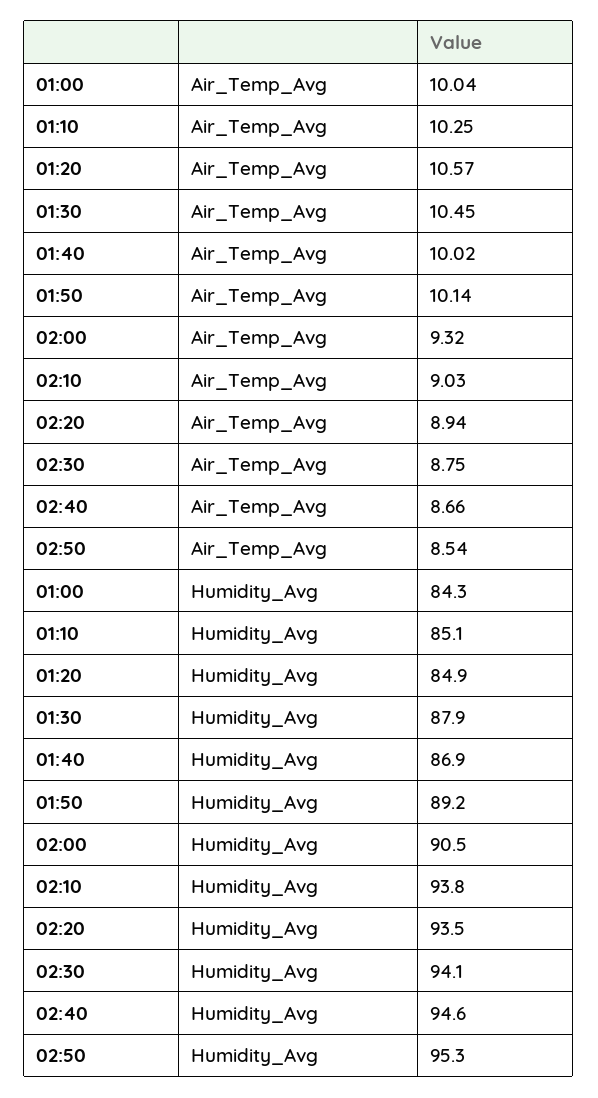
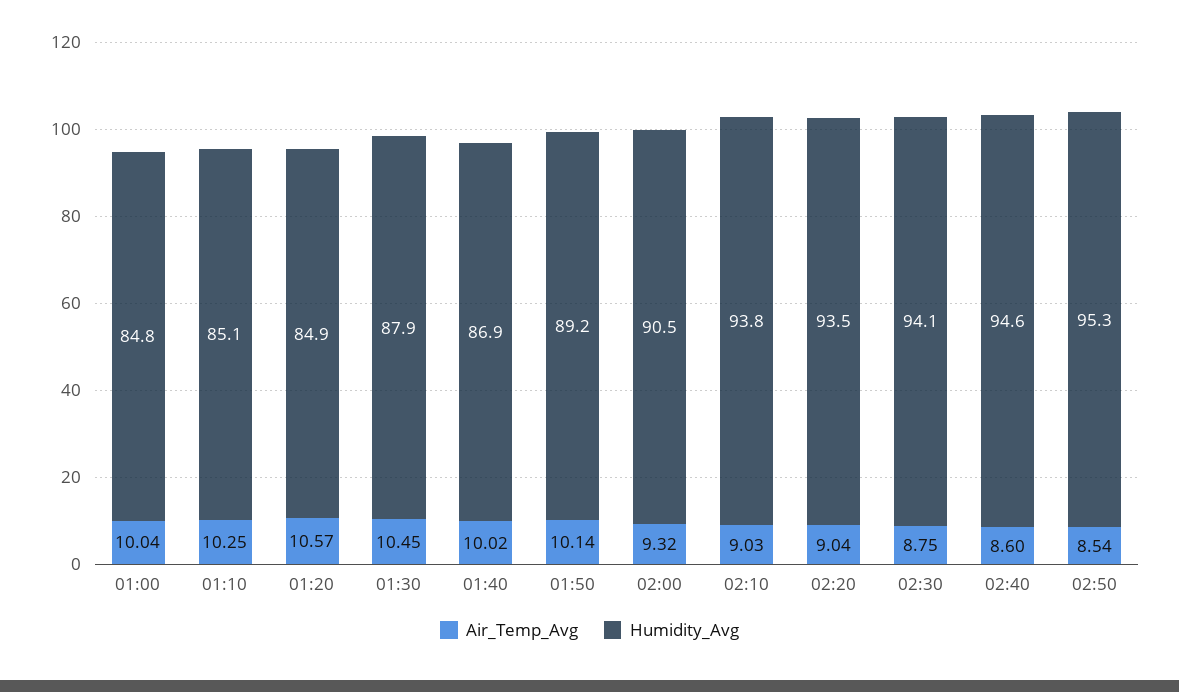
  {
    "Air_Temp_Avg": {
      "01:00": 10.04,
      "01:10": 10.25,
      "01:20": 10.57,
      "01:30": 10.45,
      "01:40": 10.02,
      "01:50": 10.14,
      "02:00": 9.32,
      "02:10": 9.03,
-     "02:20": 8.94,
+     "02:20": 9.04,
      "02:30": 8.75,
-     "02:40": 8.66,
+     "02:40": 8.6,
      "02:50": 8.54
    },
    "Humidity_Avg": {
-     "01:00": 84.3,
+     "01:00": 84.8,
      "01:10": 85.1,
      "01:20": 84.9,
      "01:30": 87.9,
      "01:40": 86.9,
      "01:50": 89.2,
      "02:00": 90.5,
      "02:10": 93.8,
      "02:20": 93.5,
      "02:30": 94.1,
      "02:40": 94.6,
      "02:50": 95.3
    }
  }

